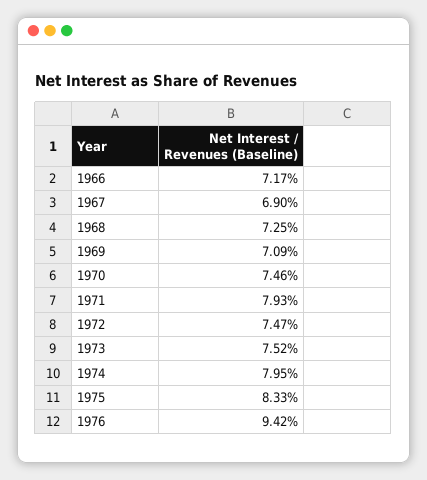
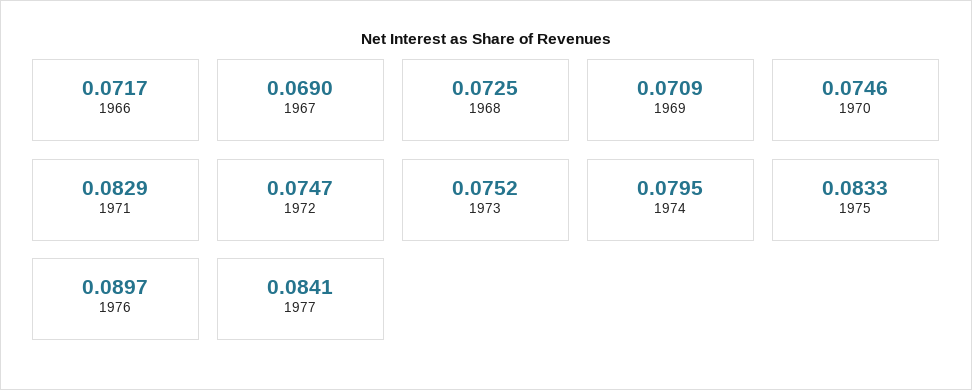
  {
    "1966": 0.0717,
    "1967": 0.069,
    "1968": 0.0725,
    "1969": 0.0709,
    "1970": 0.0746,
-   "1971": 0.0793,
+   "1971": 0.0829,
    "1972": 0.0747,
    "1973": 0.0752,
    "1974": 0.0795,
    "1975": 0.0833,
-   "1976": 0.0942
+   "1976": 0.0897,
+   "1977": 0.0841
  }

